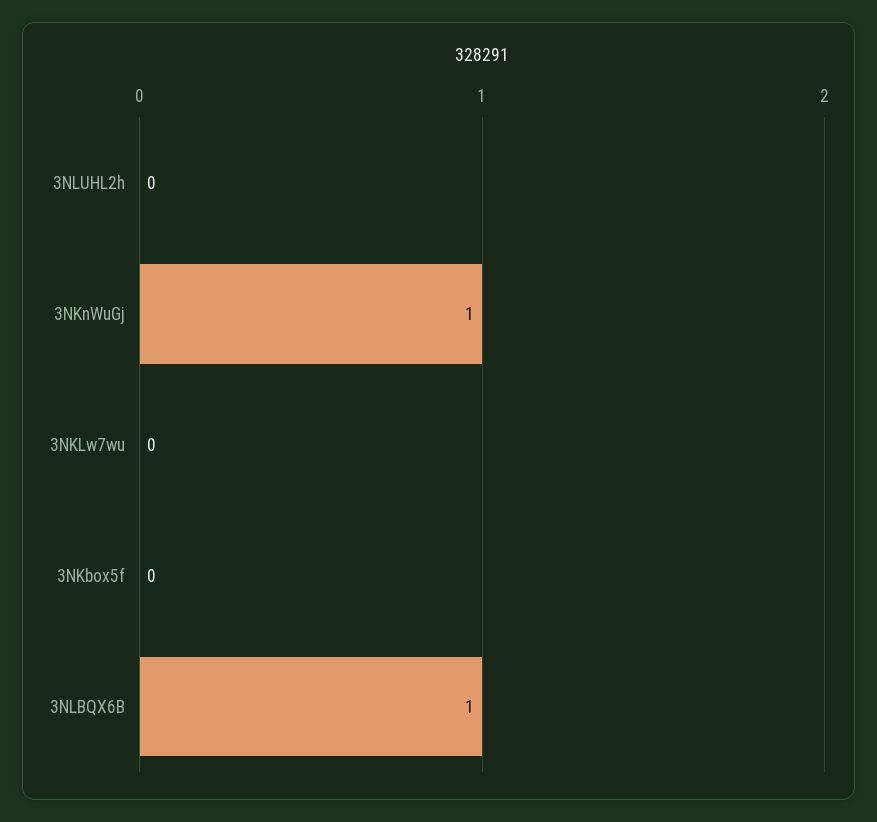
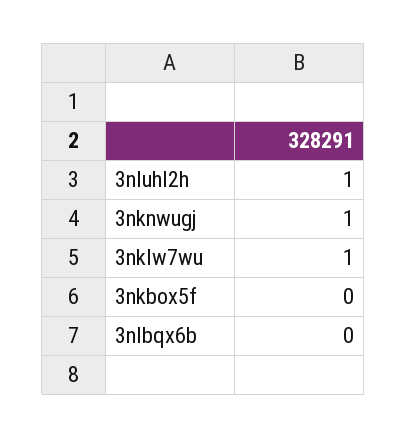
  {
-   "3NLUHL2h": 0,
+   "3NLUHL2h": 1,
    "3NKnWuGj": 1,
-   "3NKLw7wu": 0,
+   "3NKLw7wu": 1,
    "3NKbox5f": 0,
-   "3NLBQX6B": 1
+   "3NLBQX6B": 0
  }

